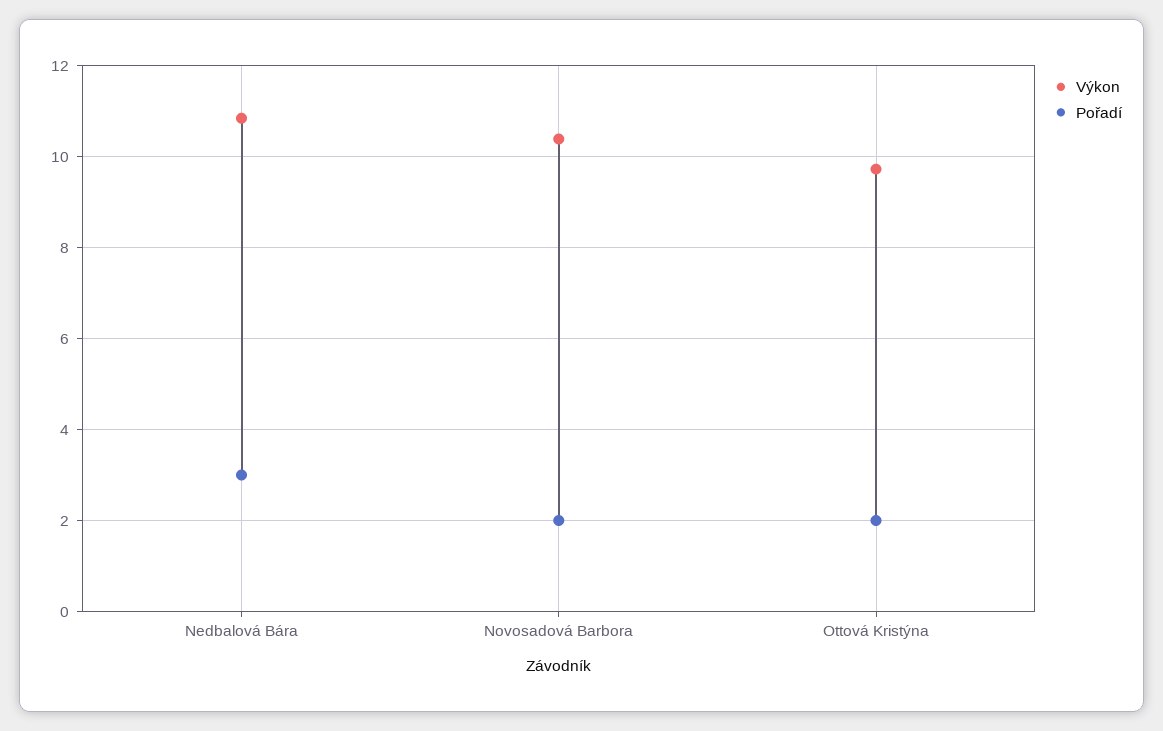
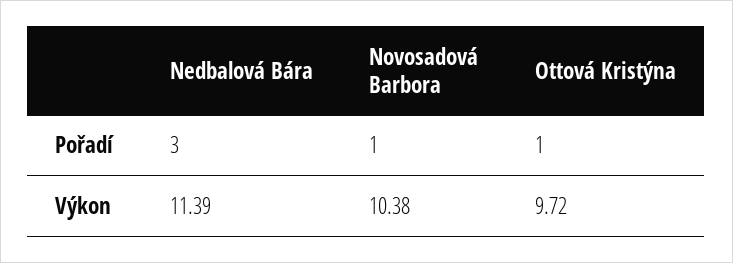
  {
    "Výkon": {
-     "Nedbalová Bára": 10.8,
+     "Nedbalová Bára": 11.39,
      "Novosadová Barbora": 10.38,
      "Ottová Kristýna": 9.72
    },
    "Pořadí": {
      "Nedbalová Bára": 3,
-     "Novosadová Barbora": 2,
+     "Novosadová Barbora": 1,
-     "Ottová Kristýna": 2
+     "Ottová Kristýna": 1
    }
  }

